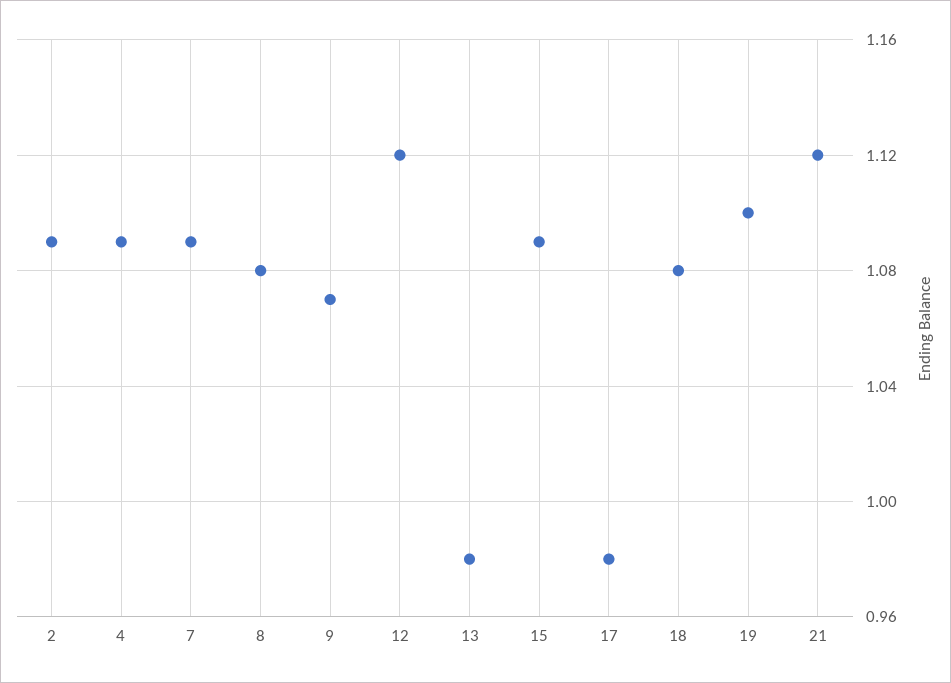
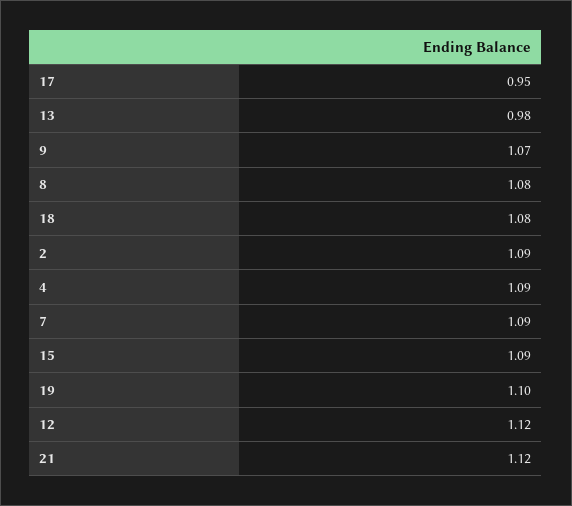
  {
    "2": 1.09,
    "4": 1.09,
    "7": 1.09,
    "8": 1.08,
    "9": 1.07,
    "12": 1.12,
    "13": 0.98,
    "15": 1.09,
-   "17": 0.98,
+   "17": 0.95,
    "18": 1.08,
    "19": 1.1,
    "21": 1.12
  }

